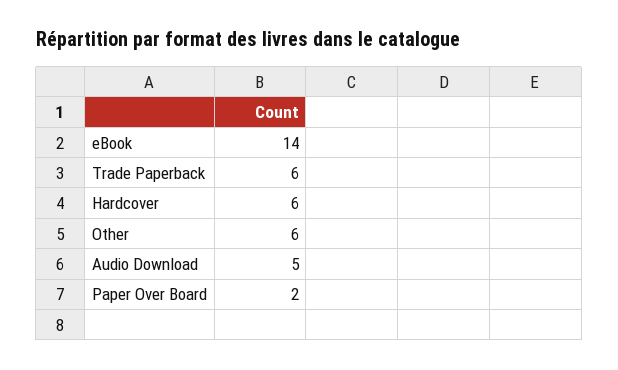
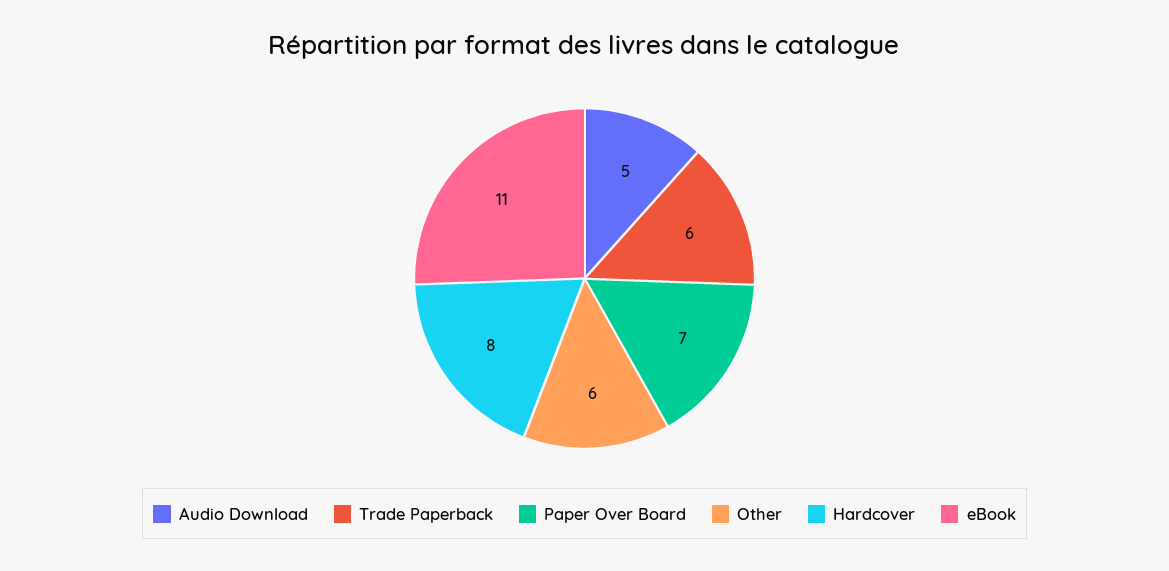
  {
-   "eBook": 14,
+   "eBook": 11,
    "Trade Paperback": 6,
-   "Hardcover": 6,
+   "Hardcover": 8,
    "Other": 6,
    "Audio Download": 5,
-   "Paper Over Board": 2
+   "Paper Over Board": 7
  }

